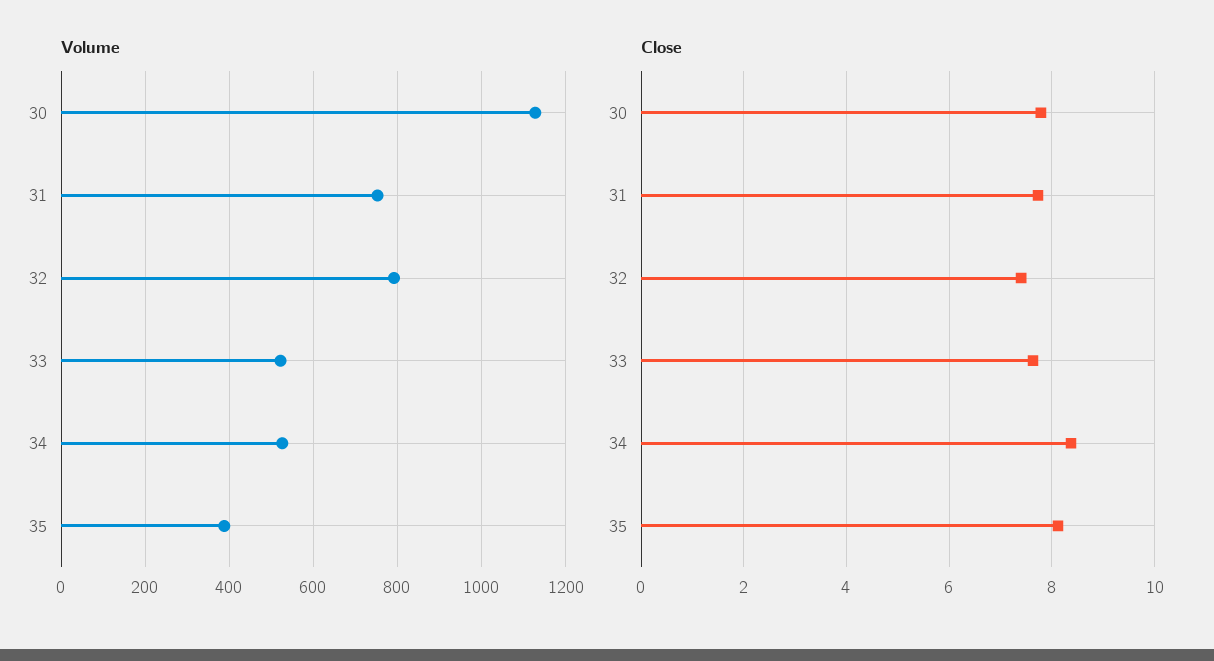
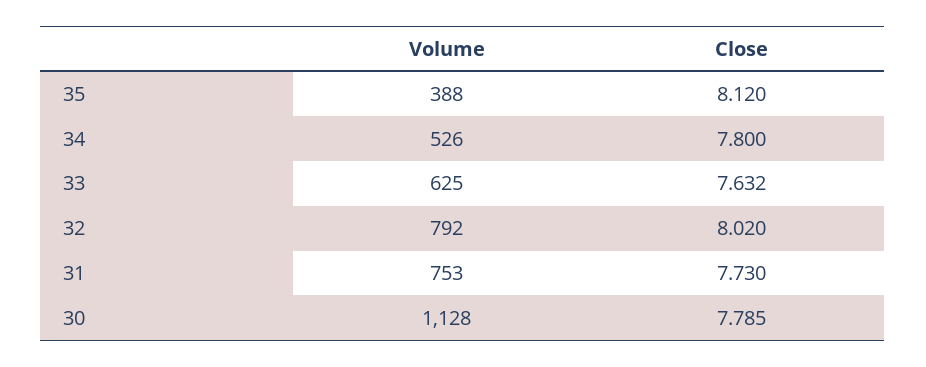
  {
    "Volume": {
      "30": 1128,
      "31": 753,
      "32": 792,
-     "33": 520,
+     "33": 625,
      "34": 526,
      "35": 388
    },
    "Close": {
      "30": 7.785,
      "31": 7.73,
-     "32": 7.4,
+     "32": 8.02,
      "33": 7.632,
-     "34": 8.4,
+     "34": 7.8,
      "35": 8.12
    }
  }

